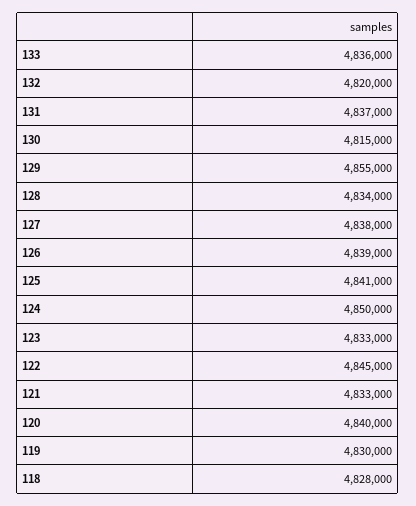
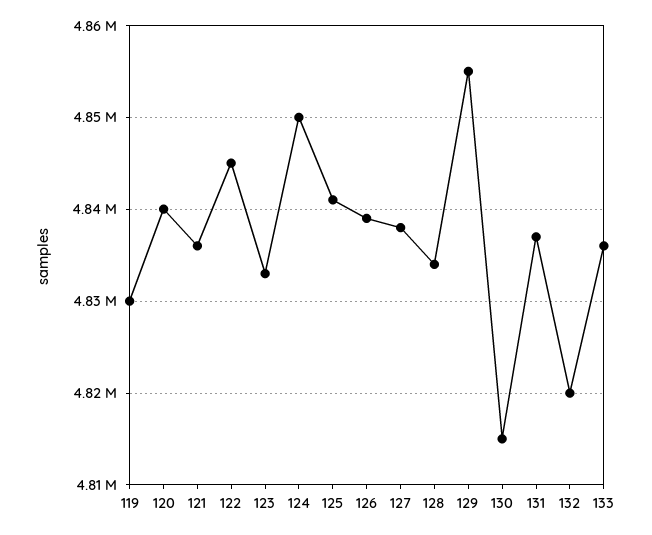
  {
    "133": 4836000,
    "132": 4820000,
    "131": 4837000,
    "130": 4815000,
    "129": 4855000,
    "128": 4834000,
    "127": 4838000,
    "126": 4839000,
    "125": 4841000,
    "124": 4850000,
    "123": 4833000,
    "122": 4845000,
-   "121": 4833000,
+   "121": 4836000,
    "120": 4840000,
-   "119": 4830000,
+   "119": 4830000
-   "118": 4828000
  }

